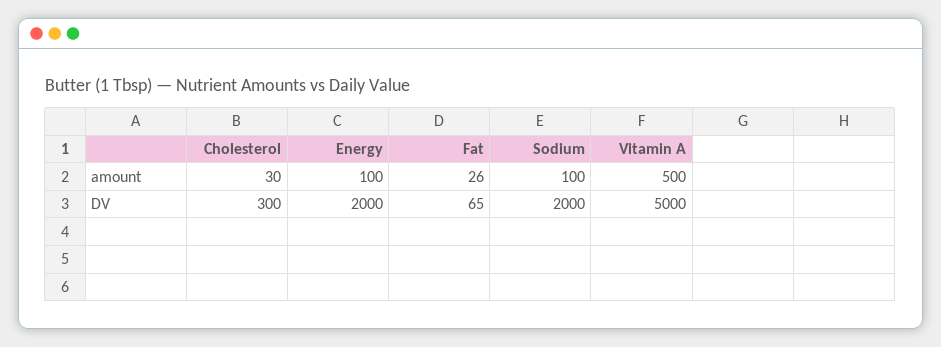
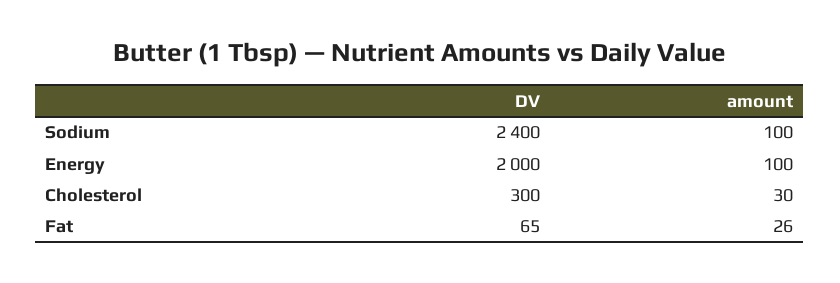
  {
    "Cholesterol": {
      "amount": 30,
      "DV": 300
    },
    "Energy": {
      "amount": 100,
      "DV": 2000
    },
    "Fat": {
      "amount": 26,
      "DV": 65
    },
    "Sodium": {
      "amount": 100,
-     "DV": 2000
+     "DV": 2400
-   },
+   }
-   "Vitamin A": {
-     "amount": 500,
-     "DV": 5000
-   }
  }

